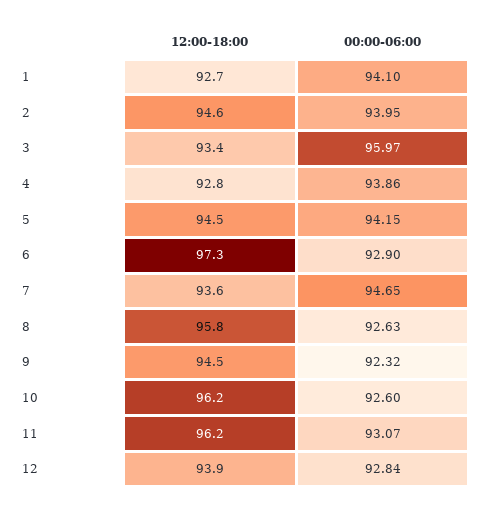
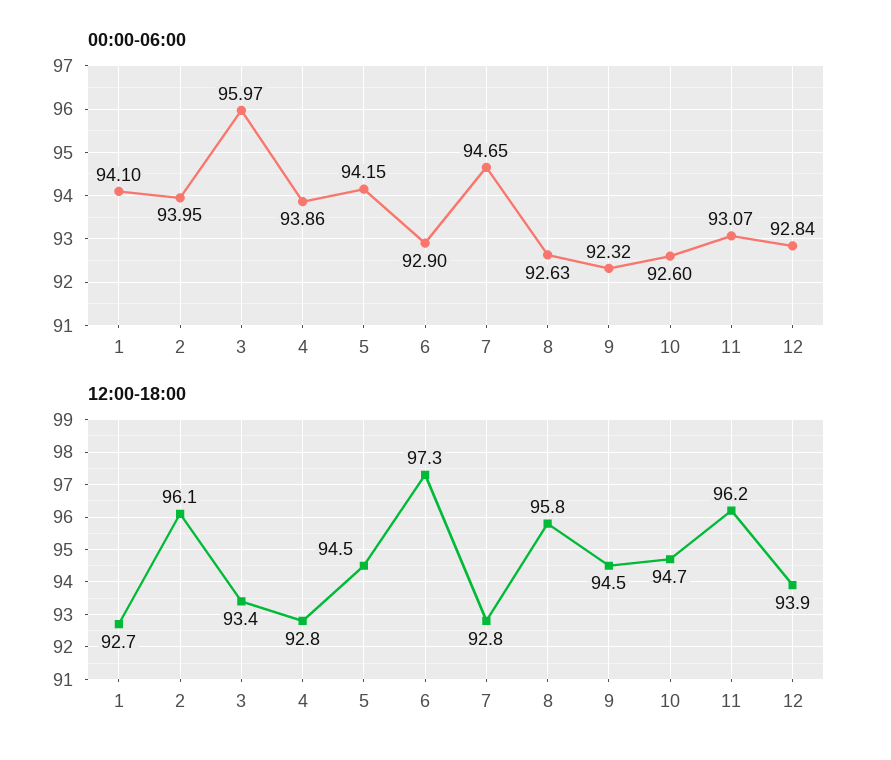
  {
    "12:00-18:00": {
      "1": 92.7,
-     "2": 94.6,
+     "2": 96.1,
      "3": 93.4,
      "4": 92.8,
      "5": 94.5,
      "6": 97.3,
-     "7": 93.6,
+     "7": 92.8,
      "8": 95.8,
      "9": 94.5,
-     "10": 96.2,
+     "10": 94.7,
      "11": 96.2,
      "12": 93.9
    },
    "00:00-06:00": {
      "1": 94.1,
      "2": 93.95,
      "3": 95.97,
      "4": 93.86,
      "5": 94.15,
      "6": 92.9,
      "7": 94.65,
      "8": 92.63,
      "9": 92.32,
      "10": 92.6,
      "11": 93.07,
      "12": 92.84
    }
  }

